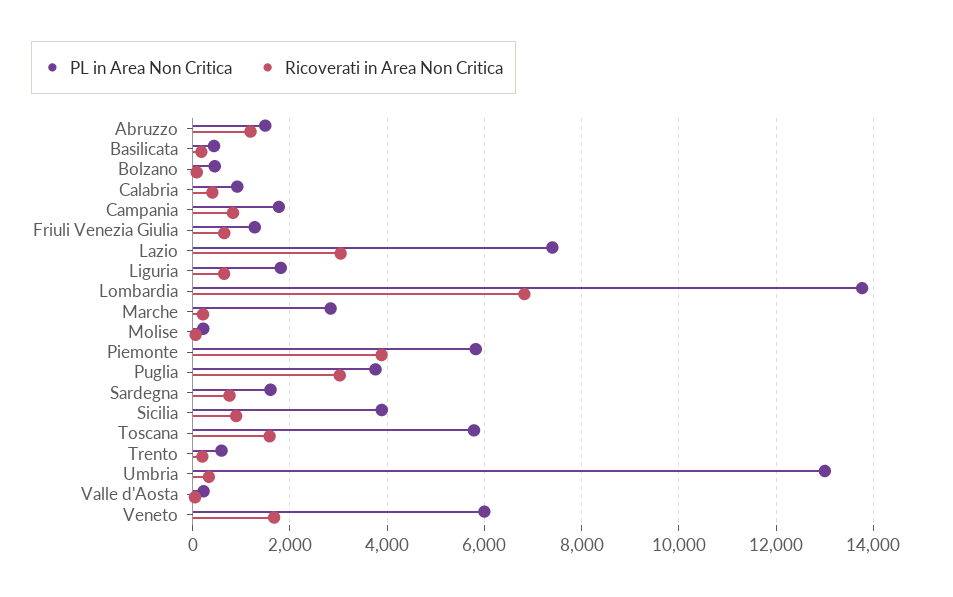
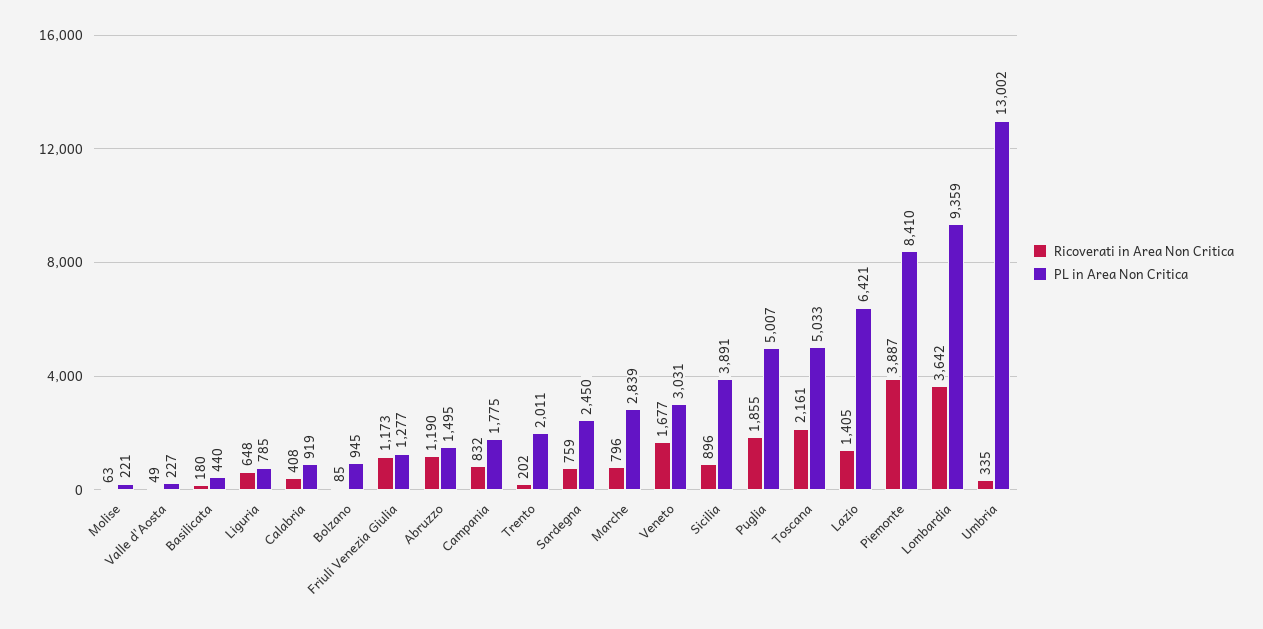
  {
    "PL in Area Non Critica": {
      "Abruzzo": 1495,
      "Basilicata": 440,
-     "Bolzano": 400,
+     "Bolzano": 945,
      "Calabria": 919,
      "Campania": 1775,
      "Friuli Venezia Giulia": 1277,
-     "Lazio": 7400,
+     "Lazio": 6421,
-     "Liguria": 1800,
+     "Liguria": 785,
-     "Lombardia": 13800,
+     "Lombardia": 9359,
      "Marche": 2839,
      "Molise": 221,
-     "Piemonte": 5800,
+     "Piemonte": 8410,
-     "Puglia": 3800,
+     "Puglia": 5007,
-     "Sardegna": 1600,
+     "Sardegna": 2450,
      "Sicilia": 3891,
-     "Toscana": 5800,
+     "Toscana": 5033,
-     "Trento": 600,
+     "Trento": 2011,
      "Umbria": 13002,
      "Valle d'Aosta": 227,
-     "Veneto": 6000
+     "Veneto": 3031
    },
    "Ricoverati in Area Non Critica": {
      "Abruzzo": 1190,
      "Basilicata": 180,
      "Bolzano": 85,
      "Calabria": 408,
      "Campania": 832,
-     "Friuli Venezia Giulia": 600,
+     "Friuli Venezia Giulia": 1173,
-     "Lazio": 3000,
+     "Lazio": 1405,
      "Liguria": 648,
-     "Lombardia": 6800,
+     "Lombardia": 3642,
-     "Marche": 200,
+     "Marche": 796,
      "Molise": 63,
      "Piemonte": 3887,
-     "Puglia": 3000,
+     "Puglia": 1855,
      "Sardegna": 759,
      "Sicilia": 896,
-     "Toscana": 1600,
+     "Toscana": 2161,
      "Trento": 202,
      "Umbria": 335,
      "Valle d'Aosta": 49,
      "Veneto": 1677
    }
  }

